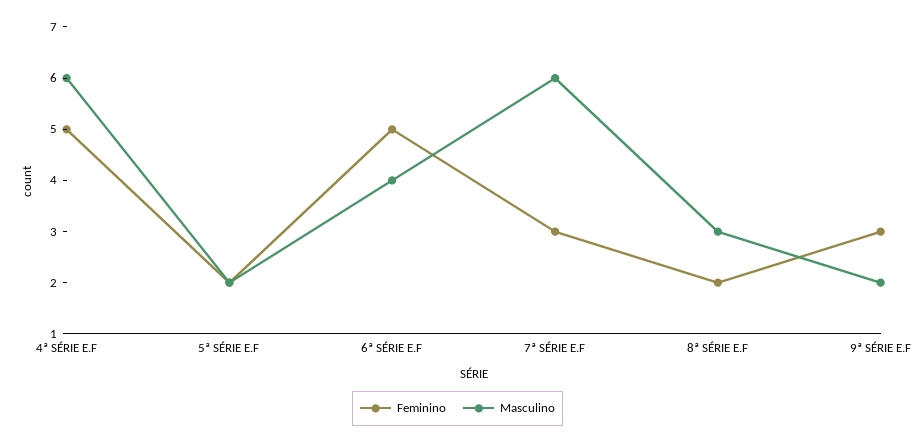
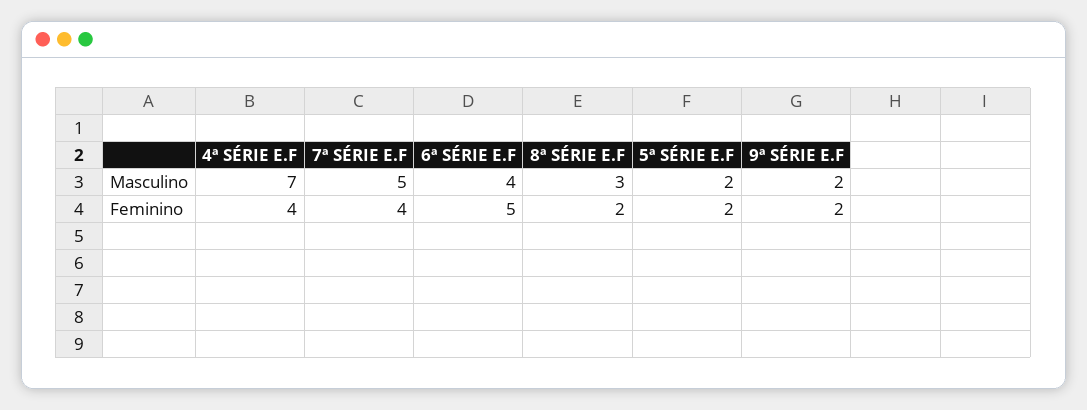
  {
    "Feminino": {
-     "4ª SÉRIE E.F": 5,
+     "4ª SÉRIE E.F": 4,
      "5ª SÉRIE E.F": 2,
      "6ª SÉRIE E.F": 5,
-     "7ª SÉRIE E.F": 3,
+     "7ª SÉRIE E.F": 4,
      "8ª SÉRIE E.F": 2,
-     "9ª SÉRIE E.F": 3
+     "9ª SÉRIE E.F": 2
    },
    "Masculino": {
-     "4ª SÉRIE E.F": 6,
+     "4ª SÉRIE E.F": 7,
      "5ª SÉRIE E.F": 2,
      "6ª SÉRIE E.F": 4,
-     "7ª SÉRIE E.F": 6,
+     "7ª SÉRIE E.F": 5,
      "8ª SÉRIE E.F": 3,
      "9ª SÉRIE E.F": 2
    }
  }

